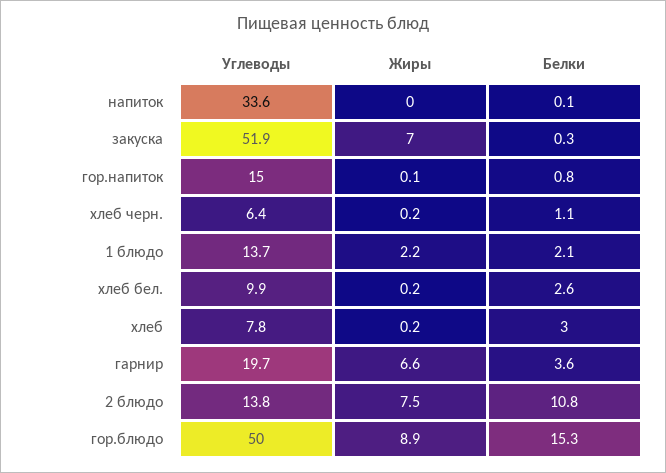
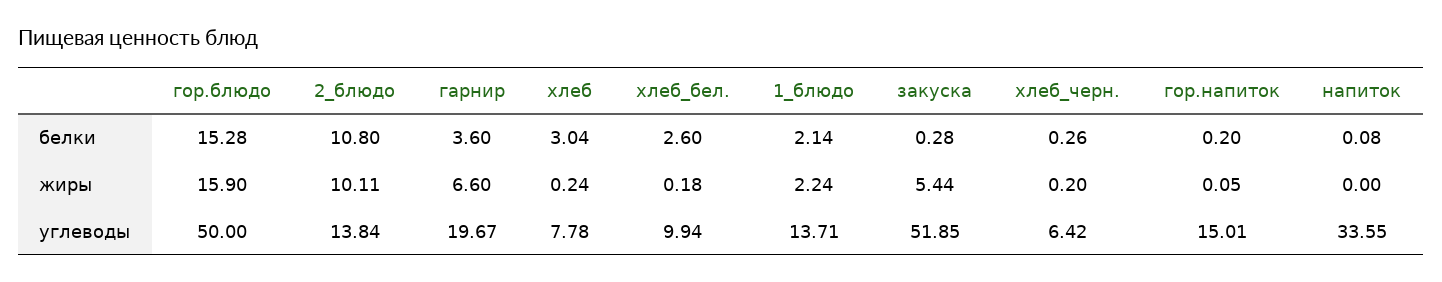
  {
    "Углеводы": {
      "напиток": 33.55,
      "закуска": 51.85,
      "гор.напиток": 15.01,
      "хлеб черн.": 6.42,
      "1 блюдо": 13.71,
      "хлеб бел.": 9.94,
      "хлеб": 7.78,
      "гарнир": 19.67,
      "2 блюдо": 13.84,
      "гор.блюдо": 50
    },
    "Жиры": {
      "напиток": 0,
-     "закуска": 7,
+     "закуска": 5.44,
      "гор.напиток": 0.05,
      "хлеб черн.": 0.2,
      "1 блюдо": 2.24,
      "хлеб бел.": 0.18,
      "хлеб": 0.24,
      "гарнир": 6.6,
-     "2 блюдо": 7.5,
+     "2 блюдо": 10.11,
-     "гор.блюдо": 8.9
+     "гор.блюдо": 15.9
    },
    "Белки": {
      "напиток": 0.08,
      "закуска": 0.28,
-     "гор.напиток": 0.8,
+     "гор.напиток": 0.2,
-     "хлеб черн.": 1.1,
+     "хлеб черн.": 0.26,
      "1 блюдо": 2.14,
      "хлеб бел.": 2.6,
      "хлеб": 3.04,
      "гарнир": 3.6,
      "2 блюдо": 10.8,
      "гор.блюдо": 15.28
    }
  }

